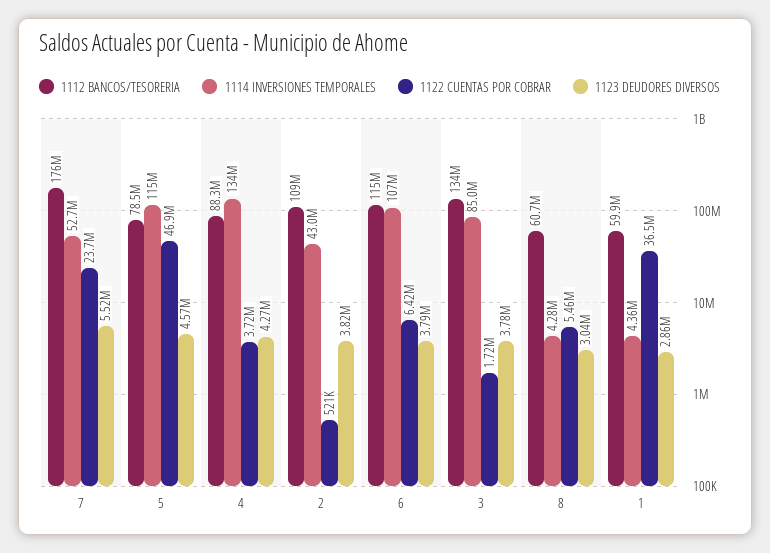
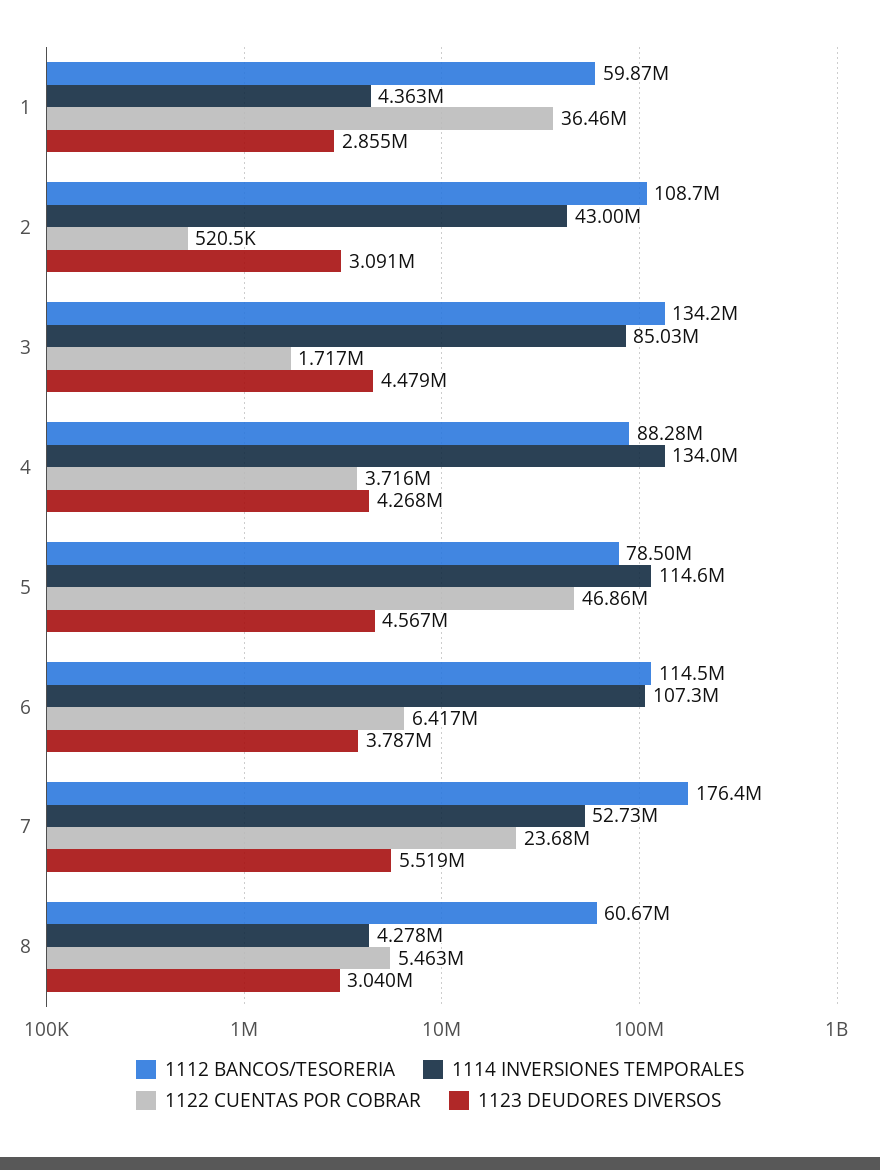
  {
    "1112 BANCOS/TESORERIA": {
      "7": 176400000,
      "5": 78500000,
      "4": 88280000,
      "2": 108700000,
      "6": 114500000,
      "3": 134200000,
      "8": 60670000,
      "1": 59870000
    },
    "1114 INVERSIONES TEMPORALES": {
      "7": 52730000,
      "5": 114600000,
      "4": 134000000,
      "2": 43000000,
      "6": 107300000,
      "3": 85030000,
      "8": 4278000,
      "1": 4363000
    },
    "1122 CUENTAS POR COBRAR": {
      "7": 23680000,
      "5": 46860000,
      "4": 3716000,
      "2": 520500,
      "6": 6417000,
      "3": 1717000,
      "8": 5463000,
      "1": 36460000
    },
    "1123 DEUDORES DIVERSOS": {
      "7": 5519000,
      "5": 4567000,
      "4": 4268000,
-     "2": 3820000,
+     "2": 3091000,
      "6": 3787000,
-     "3": 3780000,
+     "3": 4479000,
      "8": 3040000,
      "1": 2855000
    }
  }

